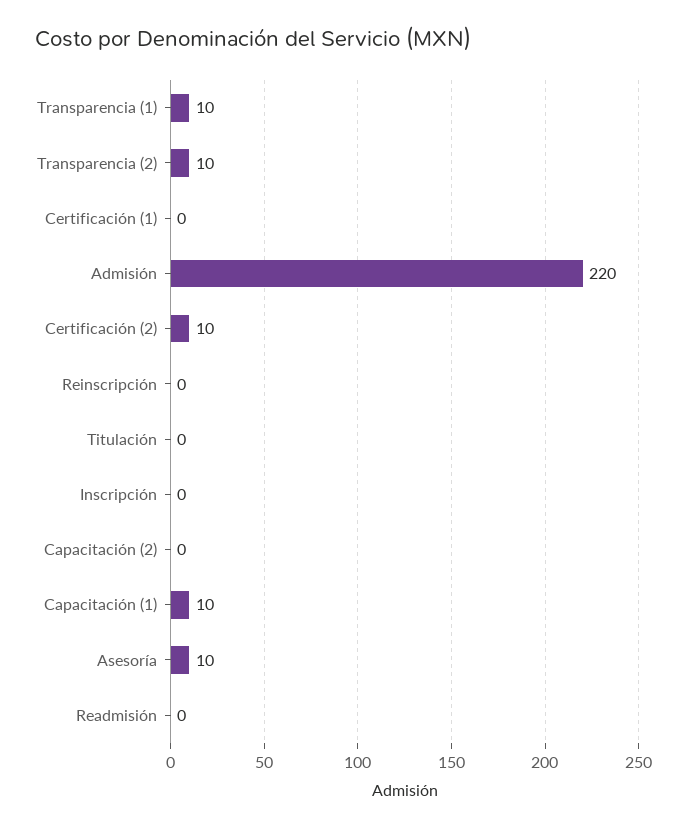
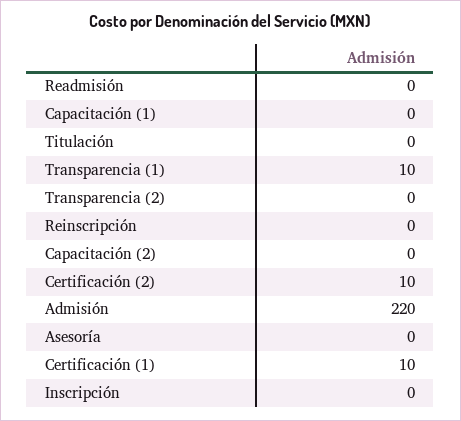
  {
    "Transparencia (1)": 10,
-   "Transparencia (2)": 10,
+   "Transparencia (2)": 0,
-   "Certificación (1)": 0,
+   "Certificación (1)": 10,
    "Admisión": 220,
    "Certificación (2)": 10,
    "Reinscripción": 0,
    "Titulación": 0,
    "Inscripción": 0,
    "Capacitación (2)": 0,
-   "Capacitación (1)": 10,
+   "Capacitación (1)": 0,
-   "Asesoría": 10,
+   "Asesoría": 0,
    "Readmisión": 0
  }

